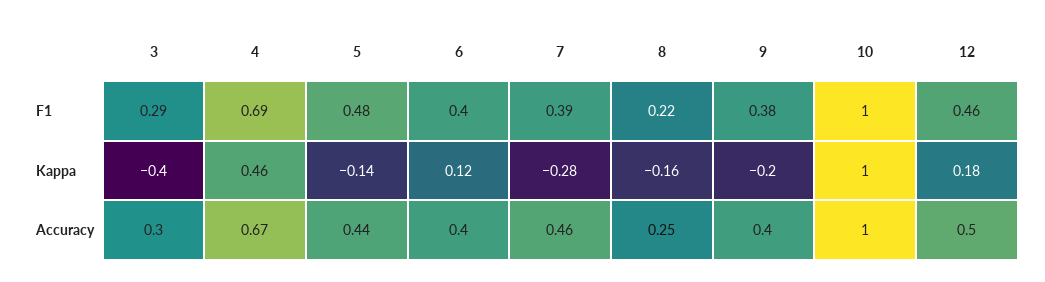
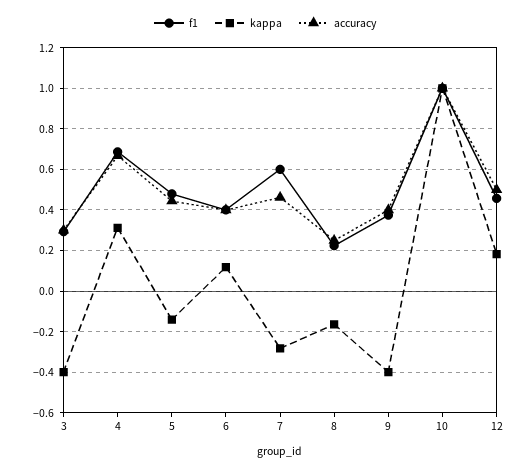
  {
    "F1": {
      "3": 0.29,
      "4": 0.69,
      "5": 0.48,
      "6": 0.4,
-     "7": 0.39,
+     "7": 0.6,
      "8": 0.22,
      "9": 0.38,
      "10": 1,
      "12": 0.46
    },
    "Kappa": {
      "3": -0.4,
-     "4": 0.46,
+     "4": 0.3,
      "5": -0.14,
      "6": 0.12,
      "7": -0.28,
      "8": -0.16,
-     "9": -0.2,
+     "9": -0.4,
      "10": 1,
      "12": 0.18
    },
    "Accuracy": {
      "3": 0.3,
      "4": 0.67,
      "5": 0.44,
      "6": 0.4,
      "7": 0.46,
      "8": 0.25,
      "9": 0.4,
      "10": 1,
      "12": 0.5
    }
  }

